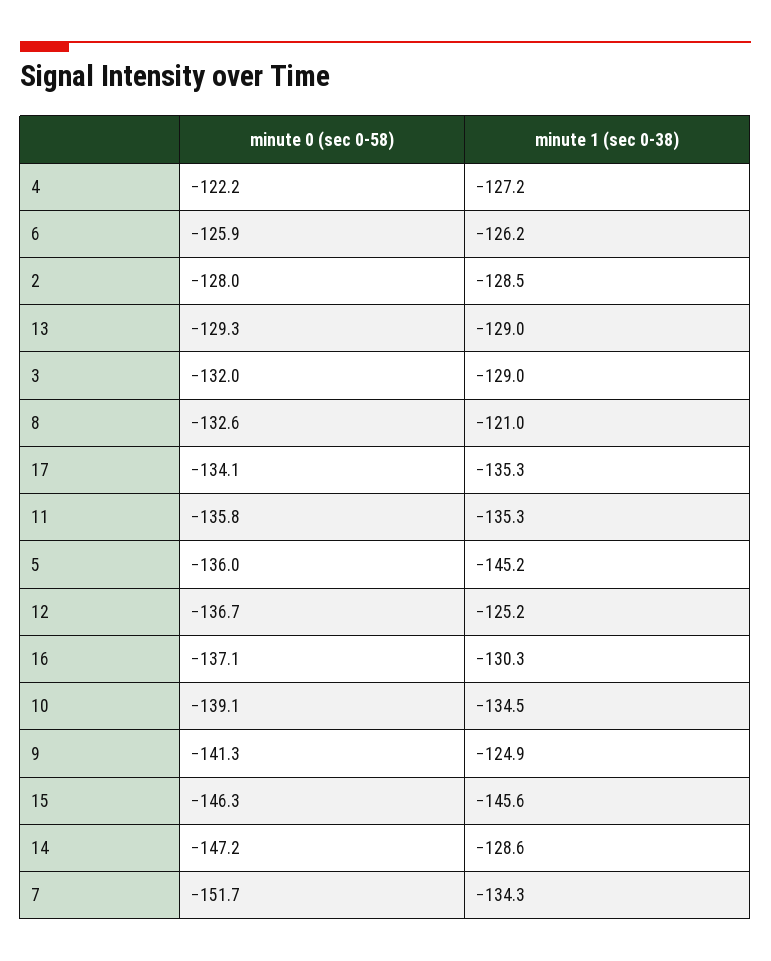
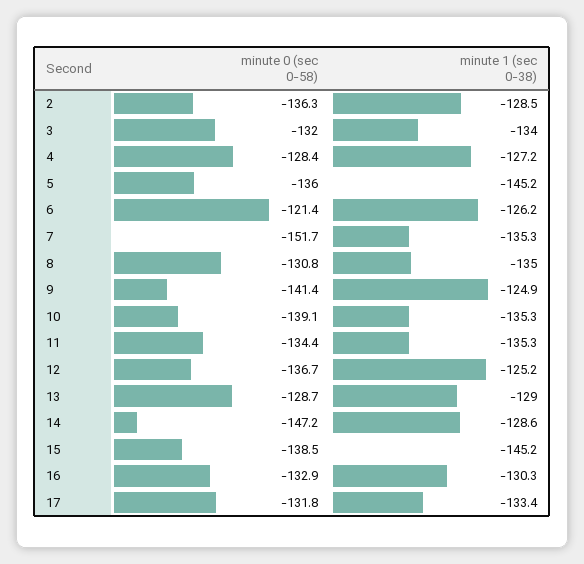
  {
    "minute 0 (sec 0-58)": {
-     "4": -122.2,
+     "4": -128.4,
-     "6": -125.9,
+     "6": -121.4,
-     "2": -128,
+     "2": -136.3,
-     "13": -129.3,
+     "13": -128.7,
      "3": -132,
-     "8": -132.6,
+     "8": -130.8,
-     "17": -134.1,
+     "17": -131.8,
-     "11": -135.8,
+     "11": -134.4,
      "5": -136,
      "12": -136.7,
-     "16": -137.1,
+     "16": -132.9,
      "10": -139.1,
-     "9": -141.3,
+     "9": -141.4,
-     "15": -146.3,
+     "15": -138.5,
      "14": -147.2,
      "7": -151.7
    },
    "minute 1 (sec 0-38)": {
      "4": -127.2,
      "6": -126.2,
      "2": -128.5,
      "13": -129,
-     "3": -129,
+     "3": -134,
-     "8": -121,
+     "8": -135,
-     "17": -135.3,
+     "17": -133.4,
      "11": -135.3,
      "5": -145.2,
      "12": -125.2,
      "16": -130.3,
-     "10": -134.5,
+     "10": -135.3,
      "9": -124.9,
-     "15": -145.6,
+     "15": -145.2,
      "14": -128.6,
-     "7": -134.3
+     "7": -135.3
    }
  }

